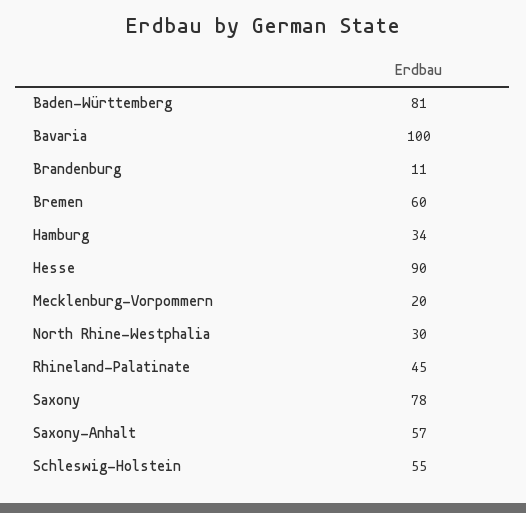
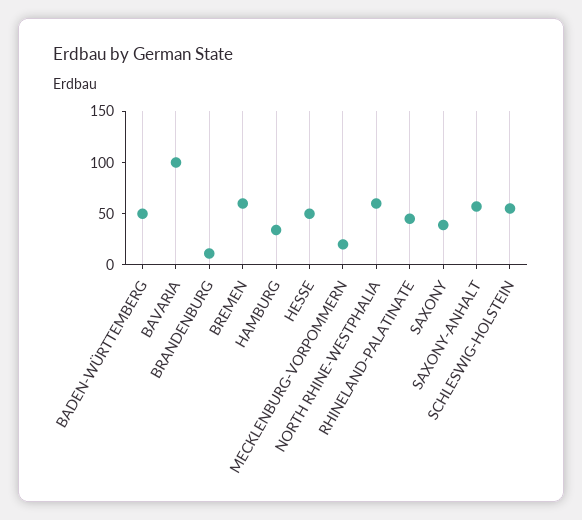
  {
-   "Baden-Württemberg": 81,
+   "Baden-Württemberg": 50,
    "Bavaria": 100,
    "Brandenburg": 11,
    "Bremen": 60,
    "Hamburg": 34,
-   "Hesse": 90,
+   "Hesse": 50,
    "Mecklenburg-Vorpommern": 20,
-   "North Rhine-Westphalia": 30,
+   "North Rhine-Westphalia": 60,
    "Rhineland-Palatinate": 45,
-   "Saxony": 78,
+   "Saxony": 40,
    "Saxony-Anhalt": 57,
    "Schleswig-Holstein": 55
  }

